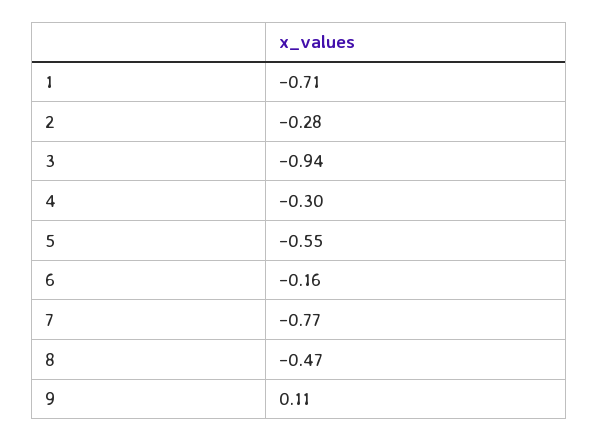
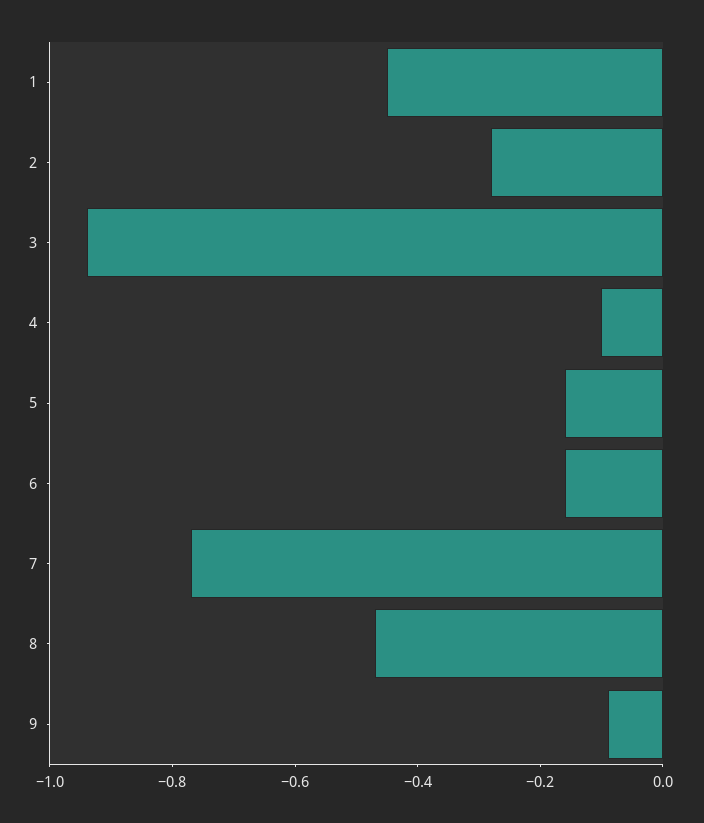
  {
-   "1": -0.71,
+   "1": -0.45,
    "2": -0.28,
    "3": -0.94,
-   "4": -0.3,
+   "4": -0.1,
-   "5": -0.55,
+   "5": -0.15,
    "6": -0.16,
    "7": -0.77,
    "8": -0.47,
-   "9": 0.11
+   "9": -0.1
  }

